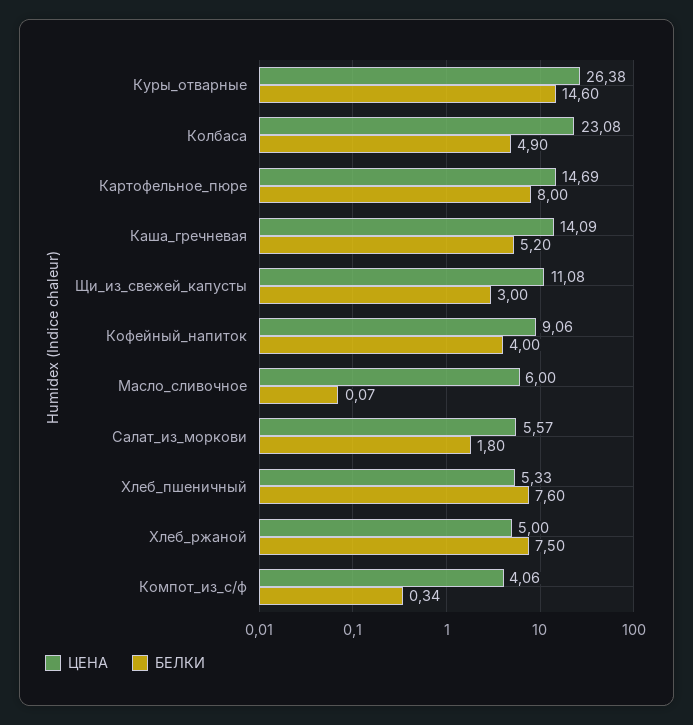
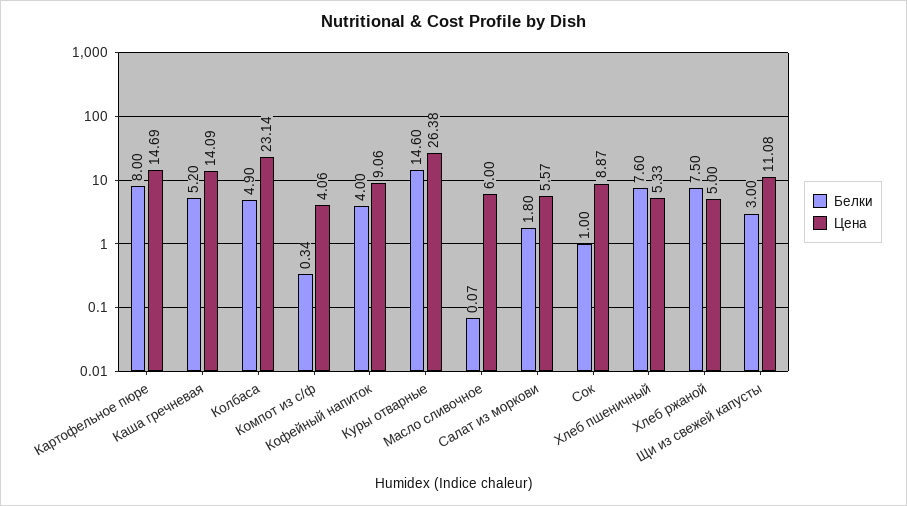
  {
    "ЦЕНА": {
      "Куры_отварные": 26.38,
-     "Колбаса": 23.08,
+     "Колбаса": 23.14,
      "Картофельное_пюре": 14.69,
      "Каша_гречневая": 14.09,
      "Щи_из_свежей_капусты": 11.08,
      "Кофейный_напиток": 9.06,
      "Масло_сливочное": 6,
      "Салат_из_моркови": 5.57,
      "Хлеб_пшеничный": 5.33,
      "Хлеб_ржаной": 5,
-     "Компот_из_с/ф": 4.06
+     "Компот_из_с/ф": 4.06,
+     "Сок": 8.87
    },
    "БЕЛКИ": {
      "Куры_отварные": 14.6,
      "Колбаса": 4.9,
      "Картофельное_пюре": 8,
      "Каша_гречневая": 5.2,
      "Щи_из_свежей_капусты": 3,
      "Кофейный_напиток": 4,
      "Масло_сливочное": 0.07,
      "Салат_из_моркови": 1.8,
      "Хлеб_пшеничный": 7.6,
      "Хлеб_ржаной": 7.5,
-     "Компот_из_с/ф": 0.34
+     "Компот_из_с/ф": 0.34,
+     "Сок": 1
    }
  }

